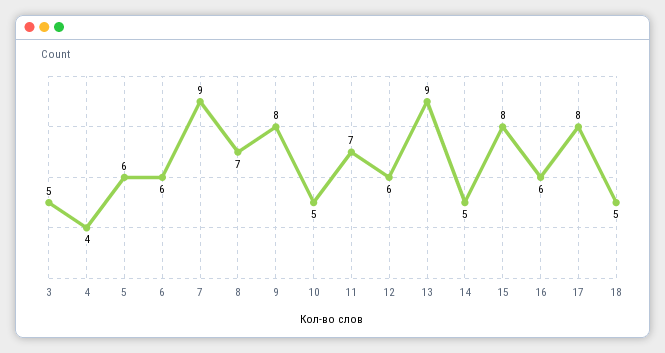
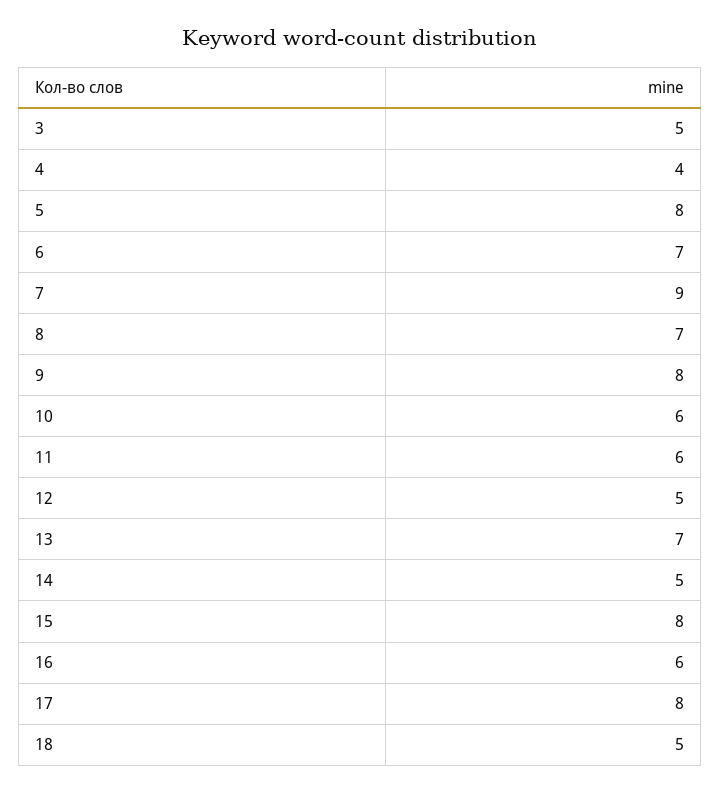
  {
    "3": 5,
    "4": 4,
-   "5": 6,
+   "5": 8,
-   "6": 6,
+   "6": 7,
    "7": 9,
    "8": 7,
    "9": 8,
-   "10": 5,
+   "10": 6,
-   "11": 7,
+   "11": 6,
-   "12": 6,
+   "12": 5,
-   "13": 9,
+   "13": 7,
    "14": 5,
    "15": 8,
    "16": 6,
    "17": 8,
    "18": 5
  }

